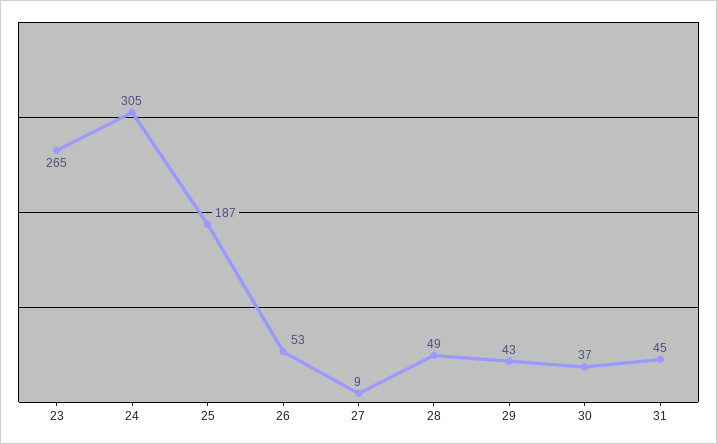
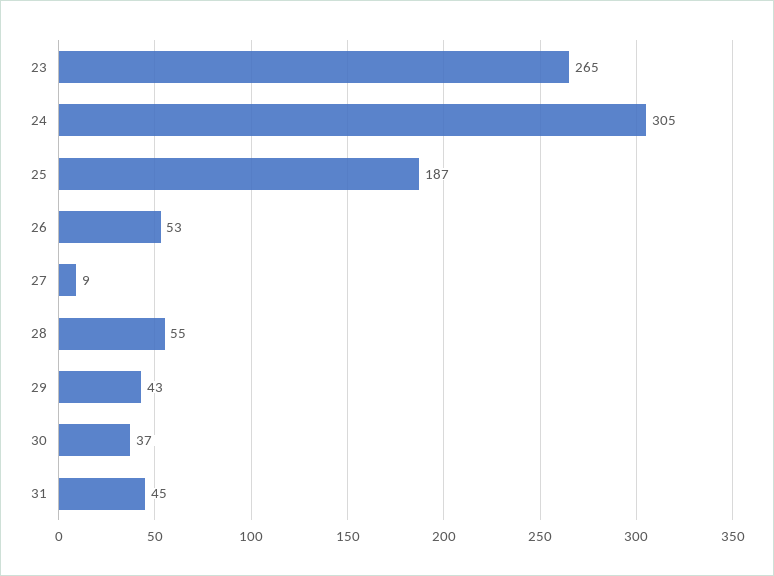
  {
    "23": 265,
    "24": 305,
    "25": 187,
    "26": 53,
    "27": 9,
-   "28": 49,
+   "28": 55,
    "29": 43,
    "30": 37,
    "31": 45
  }

